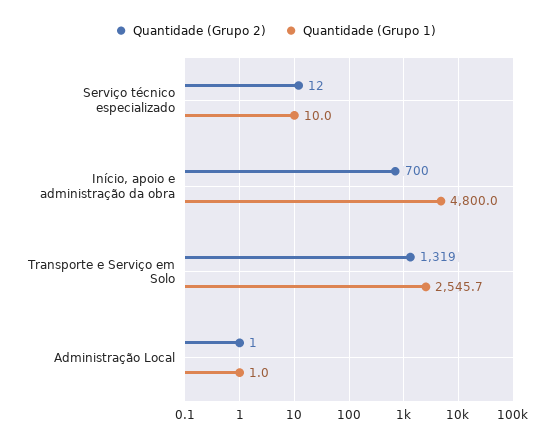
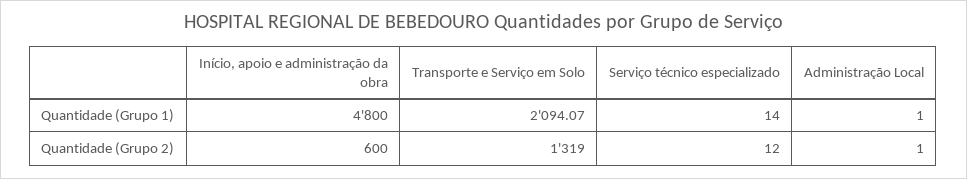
  {
    "Quantidade (Grupo 2)": {
      "Serviço técnico especializado": 12,
-     "Início, apoio e administração da obra": 700,
+     "Início, apoio e administração da obra": 600,
      "Transporte e Serviço em Solo": 1319,
      "Administração Local": 1
    },
    "Quantidade (Grupo 1)": {
-     "Serviço técnico especializado": 10,
+     "Serviço técnico especializado": 14,
      "Início, apoio e administração da obra": 4800,
-     "Transporte e Serviço em Solo": 2545.7,
+     "Transporte e Serviço em Solo": 2094.07,
      "Administração Local": 1
    }
  }

